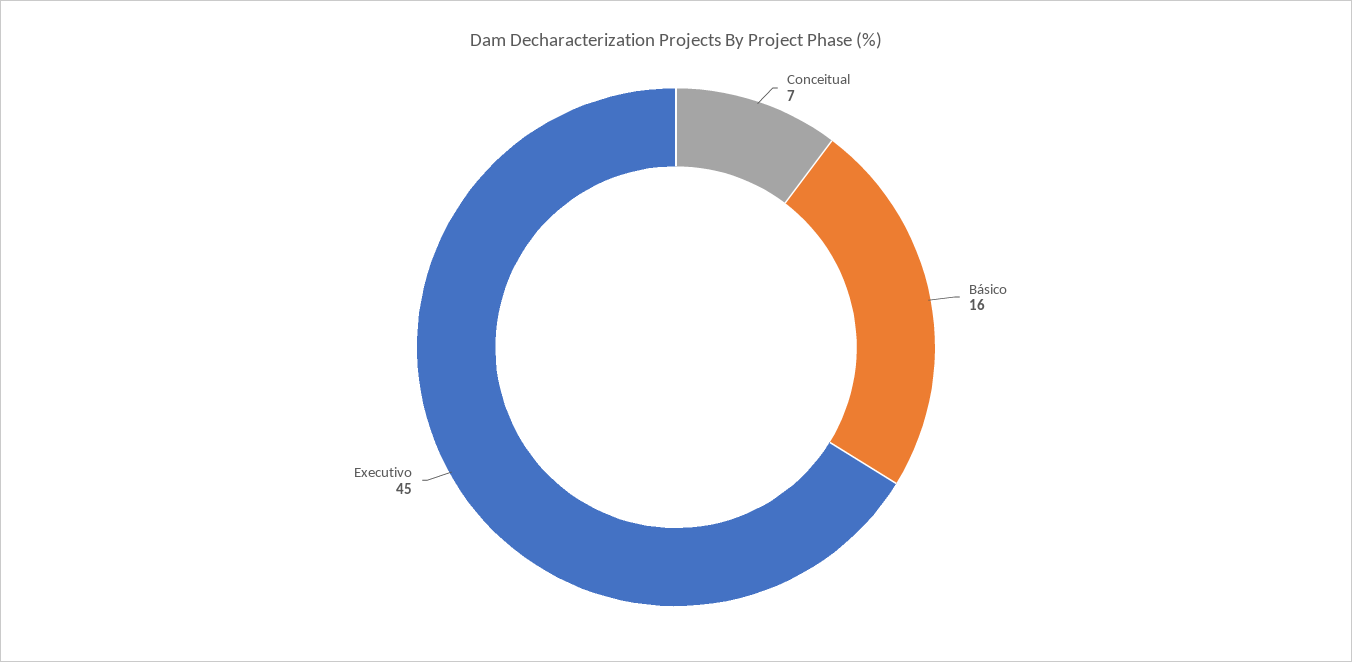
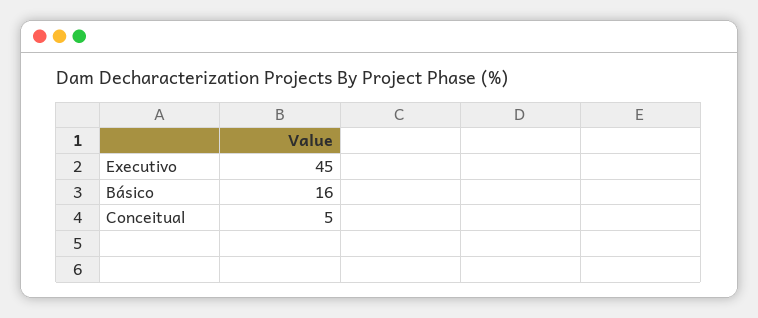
  {
-   "Conceitual": 7,
+   "Conceitual": 5,
    "Básico": 16,
    "Executivo": 45
  }

